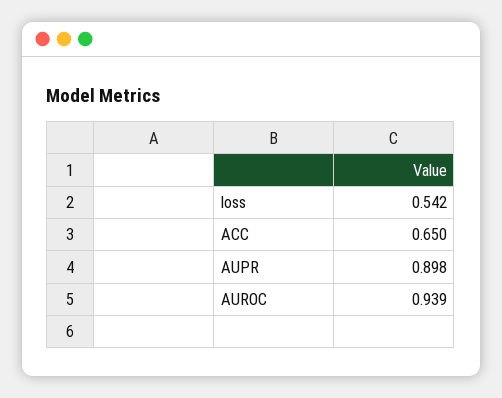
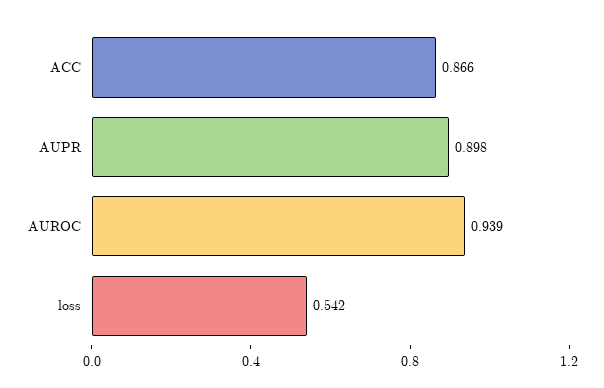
  {
    "loss": 0.542,
-   "ACC": 0.65,
+   "ACC": 0.866,
    "AUPR": 0.898,
    "AUROC": 0.939
  }

